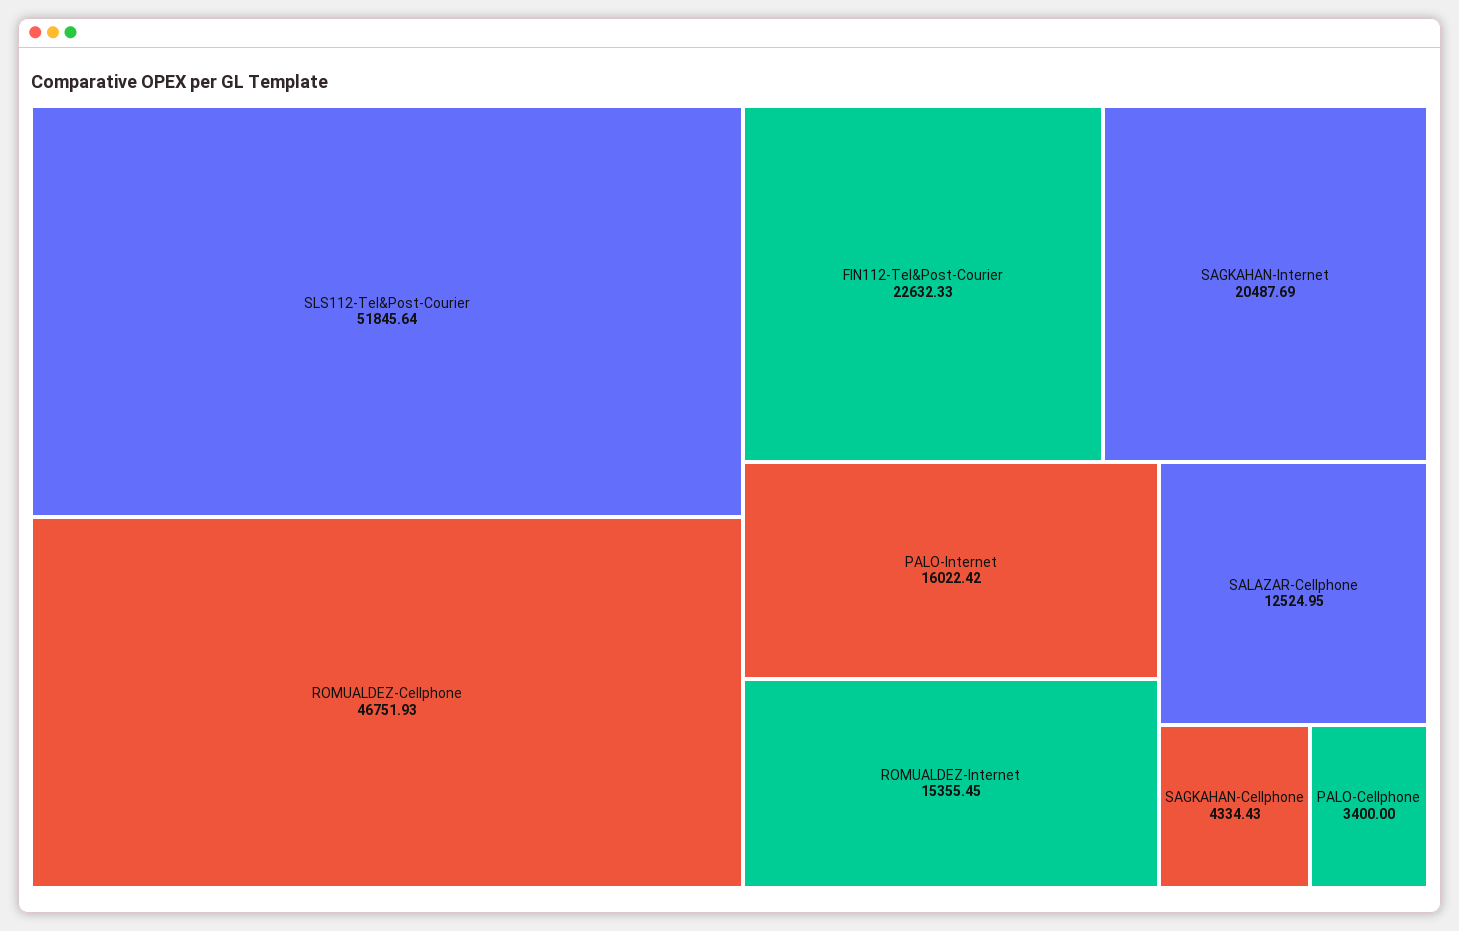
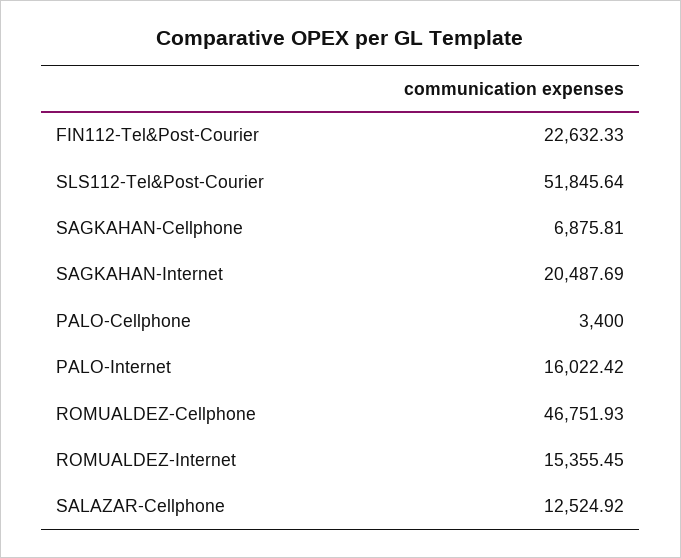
  {
    "SLS112-Tel&Post-Courier": 51845.64,
    "ROMUALDEZ-Cellphone": 46751.93,
    "FIN112-Tel&Post-Courier": 22632.33,
    "SAGKAHAN-Internet": 20487.69,
    "PALO-Internet": 16022.42,
    "ROMUALDEZ-Internet": 15355.45,
-   "SALAZAR-Cellphone": 12524.95,
+   "SALAZAR-Cellphone": 12524.92,
-   "SAGKAHAN-Cellphone": 4334.43,
+   "SAGKAHAN-Cellphone": 6875.81,
    "PALO-Cellphone": 3400
  }

